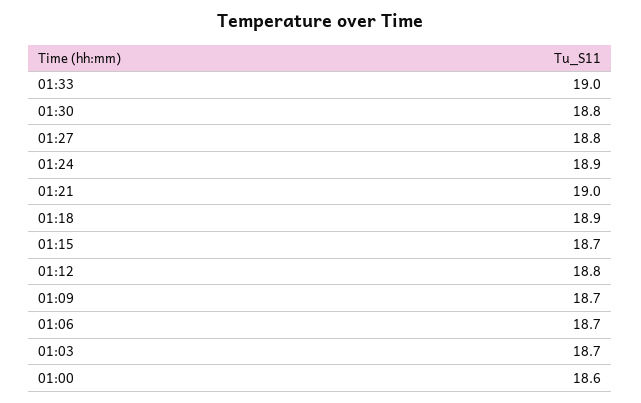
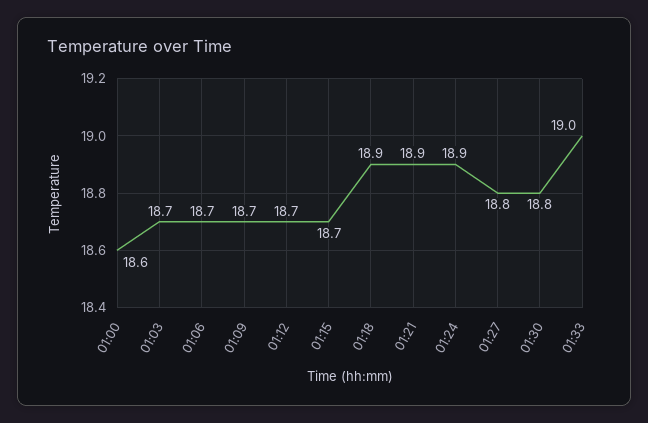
  {
    "01:33": 19,
    "01:30": 18.8,
    "01:27": 18.8,
    "01:24": 18.9,
-   "01:21": 19,
+   "01:21": 18.9,
    "01:18": 18.9,
    "01:15": 18.7,
-   "01:12": 18.8,
+   "01:12": 18.7,
    "01:09": 18.7,
    "01:06": 18.7,
    "01:03": 18.7,
    "01:00": 18.6
  }

